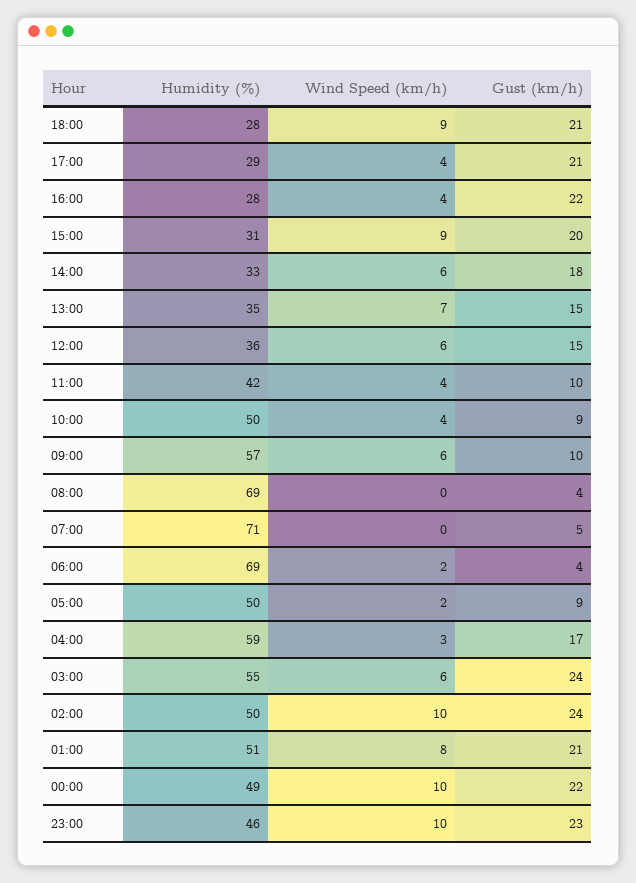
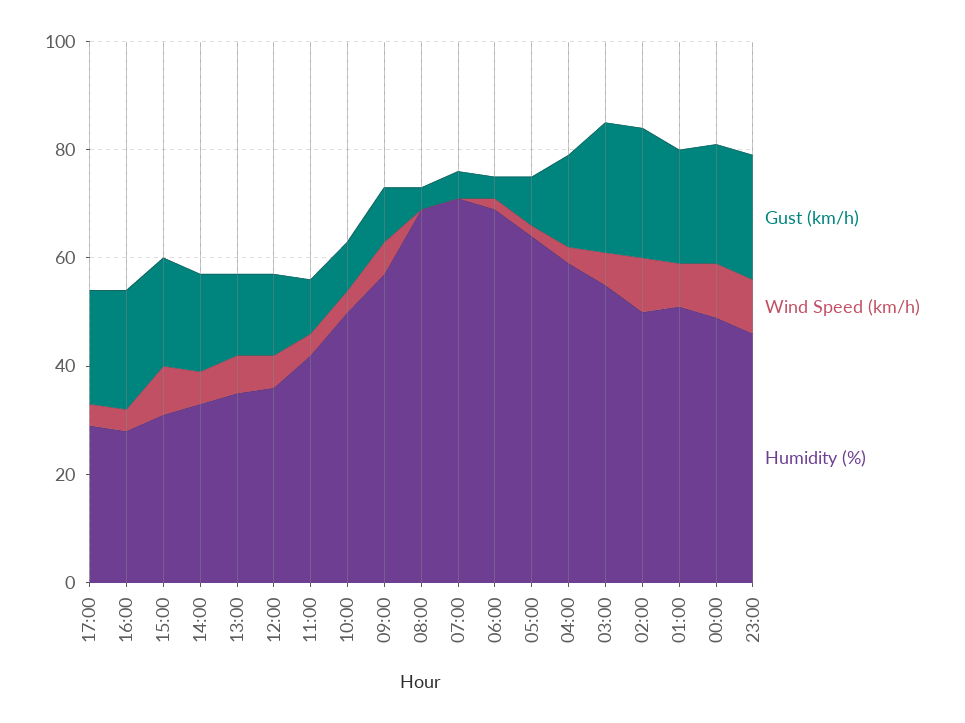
  {
    "Humidity (%)": {
-     "18:00": 28,
      "17:00": 29,
      "16:00": 28,
      "15:00": 31,
      "14:00": 33,
      "13:00": 35,
      "12:00": 36,
      "11:00": 42,
      "10:00": 50,
      "09:00": 57,
      "08:00": 69,
      "07:00": 71,
      "06:00": 69,
-     "05:00": 50,
+     "05:00": 65,
      "04:00": 59,
      "03:00": 55,
      "02:00": 50,
      "01:00": 51,
      "00:00": 49,
      "23:00": 46
    },
    "Wind Speed (km/h)": {
-     "18:00": 9,
      "17:00": 4,
      "16:00": 4,
      "15:00": 9,
      "14:00": 6,
      "13:00": 7,
      "12:00": 6,
      "11:00": 4,
      "10:00": 4,
      "09:00": 6,
      "08:00": 0,
      "07:00": 0,
      "06:00": 2,
      "05:00": 2,
      "04:00": 3,
      "03:00": 6,
      "02:00": 10,
      "01:00": 8,
      "00:00": 10,
      "23:00": 10
    },
    "Gust (km/h)": {
-     "18:00": 21,
      "17:00": 21,
      "16:00": 22,
      "15:00": 20,
      "14:00": 18,
      "13:00": 15,
      "12:00": 15,
      "11:00": 10,
      "10:00": 9,
      "09:00": 10,
      "08:00": 4,
      "07:00": 5,
      "06:00": 4,
      "05:00": 9,
      "04:00": 17,
      "03:00": 24,
      "02:00": 24,
      "01:00": 21,
      "00:00": 22,
      "23:00": 23
    }
  }

